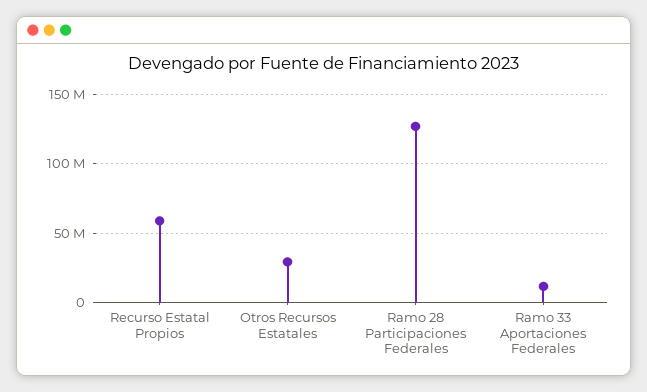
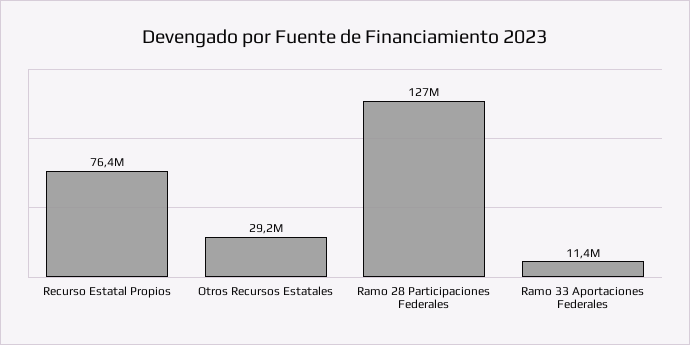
  {
-   "Recurso Estatal Propios": 60000000,
+   "Recurso Estatal Propios": 76400000,
    "Otros Recursos Estatales": 29200000,
    "Ramo 28 Participaciones Federales": 127000000,
    "Ramo 33 Aportaciones Federales": 11400000
  }

